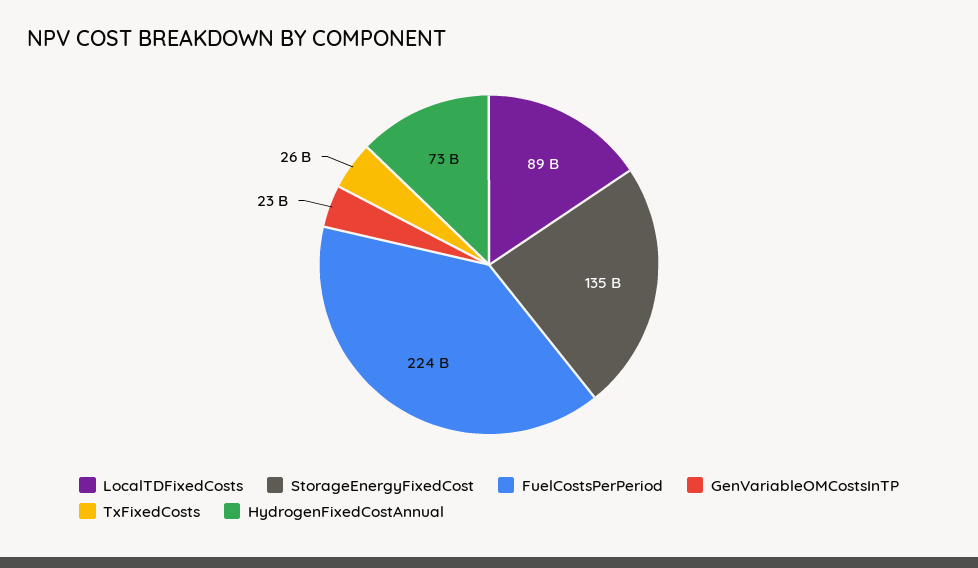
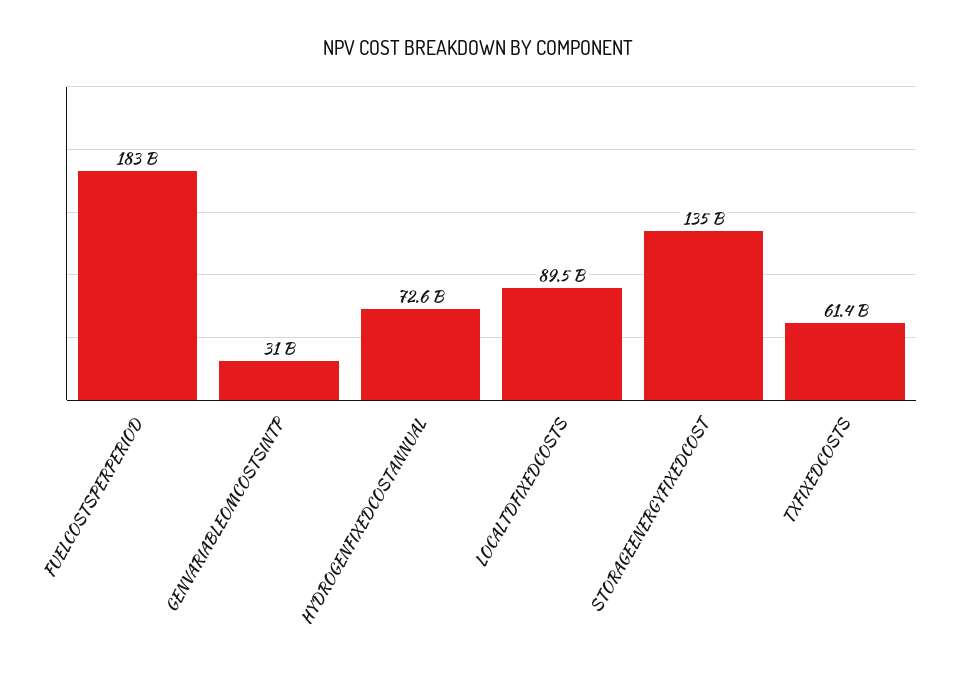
  {
    "LocalTDFixedCosts": 89500000000,
    "StorageEnergyFixedCost": 135000000000,
-   "FuelCostsPerPeriod": 224000000000,
+   "FuelCostsPerPeriod": 183000000000,
-   "GenVariableOMCostsInTP": 23000000000,
+   "GenVariableOMCostsInTP": 31000000000,
-   "TxFixedCosts": 26000000000,
+   "TxFixedCosts": 61400000000,
    "HydrogenFixedCostAnnual": 72600000000
  }

